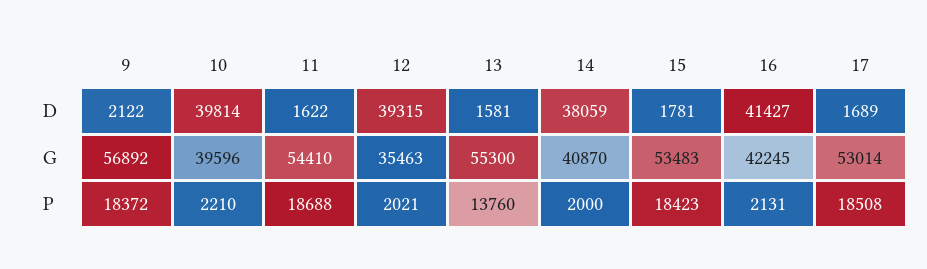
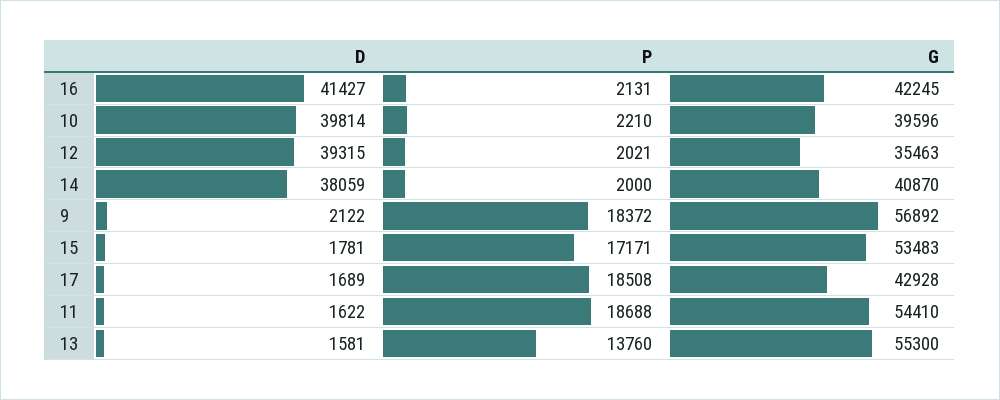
  {
    "9": {
      "D": 2122,
      "G": 56892,
      "P": 18372
    },
    "10": {
      "D": 39814,
      "G": 39596,
      "P": 2210
    },
    "11": {
      "D": 1622,
      "G": 54410,
      "P": 18688
    },
    "12": {
      "D": 39315,
      "G": 35463,
      "P": 2021
    },
    "13": {
      "D": 1581,
      "G": 55300,
      "P": 13760
    },
    "14": {
      "D": 38059,
      "G": 40870,
      "P": 2000
    },
    "15": {
      "D": 1781,
      "G": 53483,
-     "P": 18423
+     "P": 17171
    },
    "16": {
      "D": 41427,
      "G": 42245,
      "P": 2131
    },
    "17": {
      "D": 1689,
-     "G": 53014,
+     "G": 42928,
      "P": 18508
    }
  }

